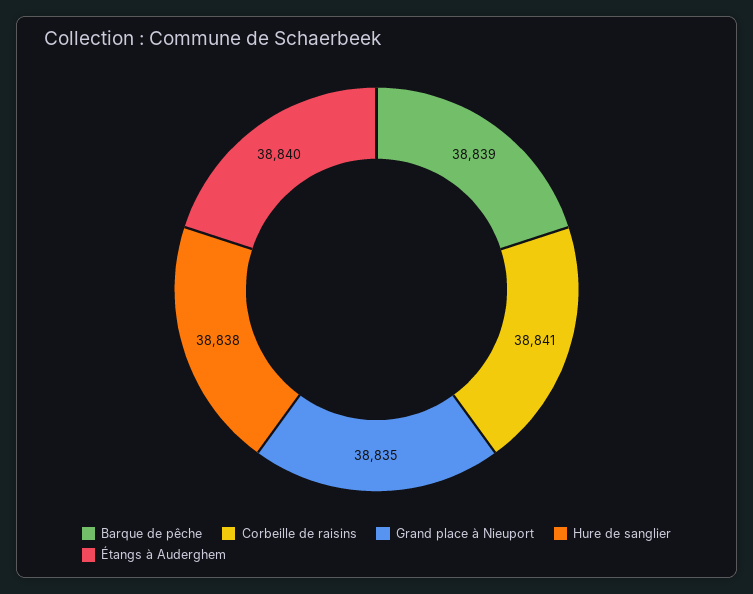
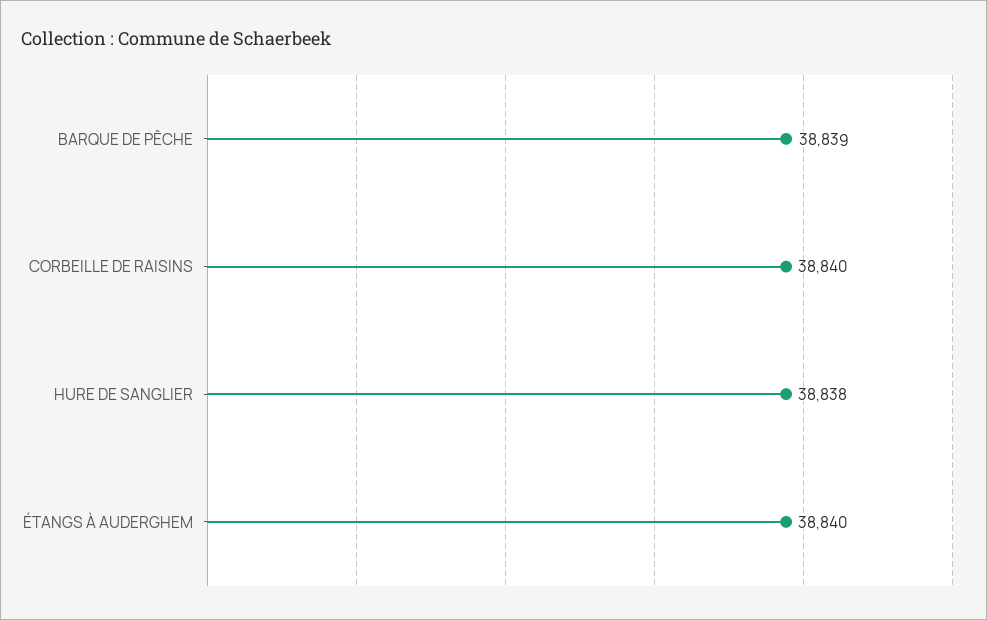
  {
    "Barque de pêche": 38839,
-   "Corbeille de raisins": 38841,
+   "Corbeille de raisins": 38840,
-   "Grand place à Nieuport": 38835,
    "Hure de sanglier": 38838,
    "Étangs à Auderghem": 38840
  }

